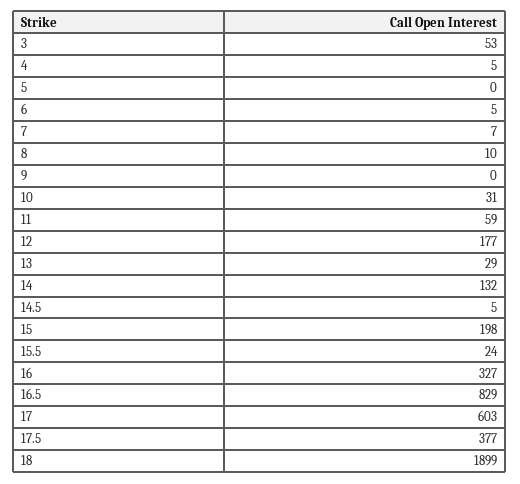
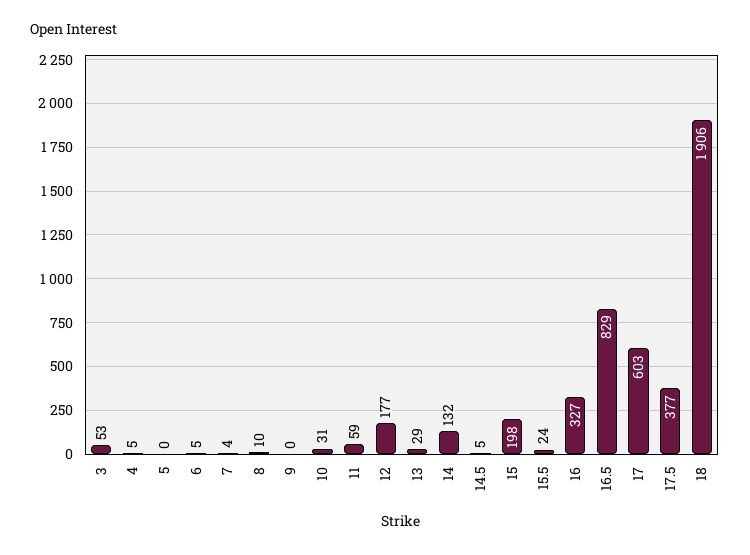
  {
    "3": 53,
    "4": 5,
    "5": 0,
    "6": 5,
-   "7": 7,
+   "7": 4,
    "8": 10,
    "9": 0,
    "10": 31,
    "11": 59,
    "12": 177,
    "13": 29,
    "14": 132,
    "14.5": 5,
    "15": 198,
    "15.5": 24,
    "16": 327,
    "16.5": 829,
    "17": 603,
    "17.5": 377,
-   "18": 1899
+   "18": 1906
  }

